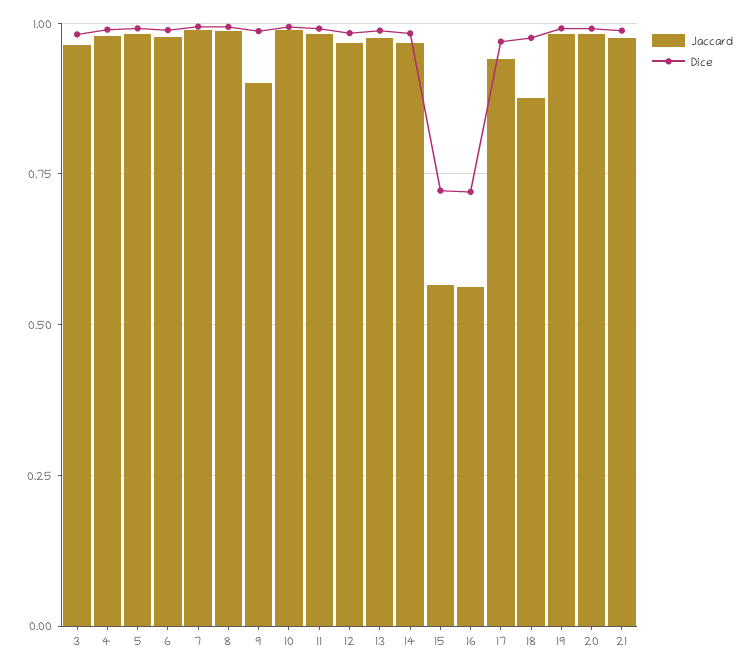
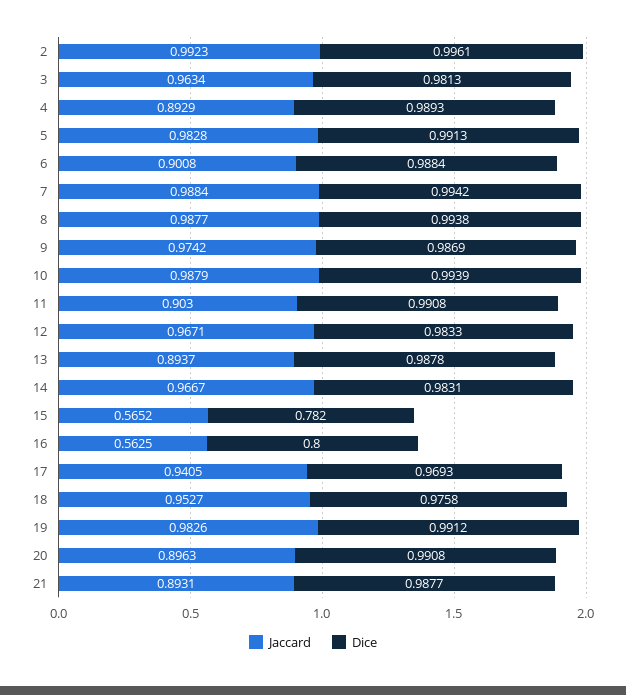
  {
    "Jaccard": {
      "3": 0.9634,
-     "4": 0.975,
+     "4": 0.8929,
      "5": 0.9828,
-     "6": 0.975,
+     "6": 0.9008,
      "7": 0.9884,
      "8": 0.9877,
-     "9": 0.9,
+     "9": 0.9742,
      "10": 0.9879,
-     "11": 0.975,
+     "11": 0.903,
      "12": 0.9671,
-     "13": 0.975,
+     "13": 0.8937,
      "14": 0.9667,
      "15": 0.5652,
      "16": 0.5625,
      "17": 0.9405,
-     "18": 0.875,
+     "18": 0.9527,
      "19": 0.9826,
-     "20": 0.975,
+     "20": 0.8963,
-     "21": 0.975
+     "21": 0.8931,
+     "2": 0.9923
    },
    "Dice": {
      "3": 0.9813,
      "4": 0.9893,
      "5": 0.9913,
      "6": 0.9884,
      "7": 0.9942,
      "8": 0.9938,
      "9": 0.9869,
      "10": 0.9939,
      "11": 0.9908,
      "12": 0.9833,
      "13": 0.9878,
      "14": 0.9831,
-     "15": 0.725,
+     "15": 0.782,
-     "16": 0.725,
+     "16": 0.8,
      "17": 0.9693,
      "18": 0.9758,
      "19": 0.9912,
      "20": 0.9908,
-     "21": 0.9877
+     "21": 0.9877,
+     "2": 0.9961
    }
  }

